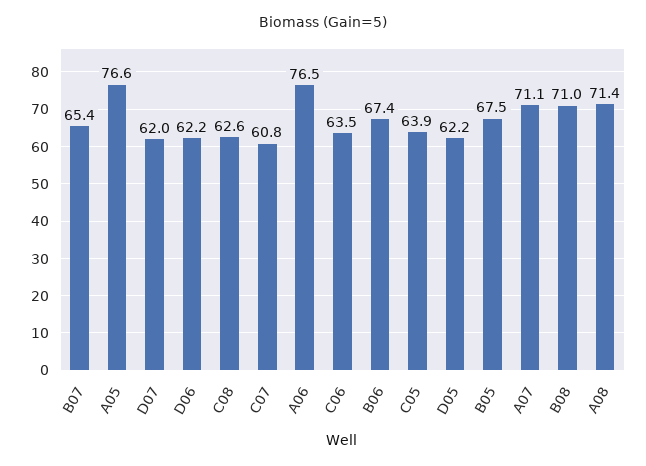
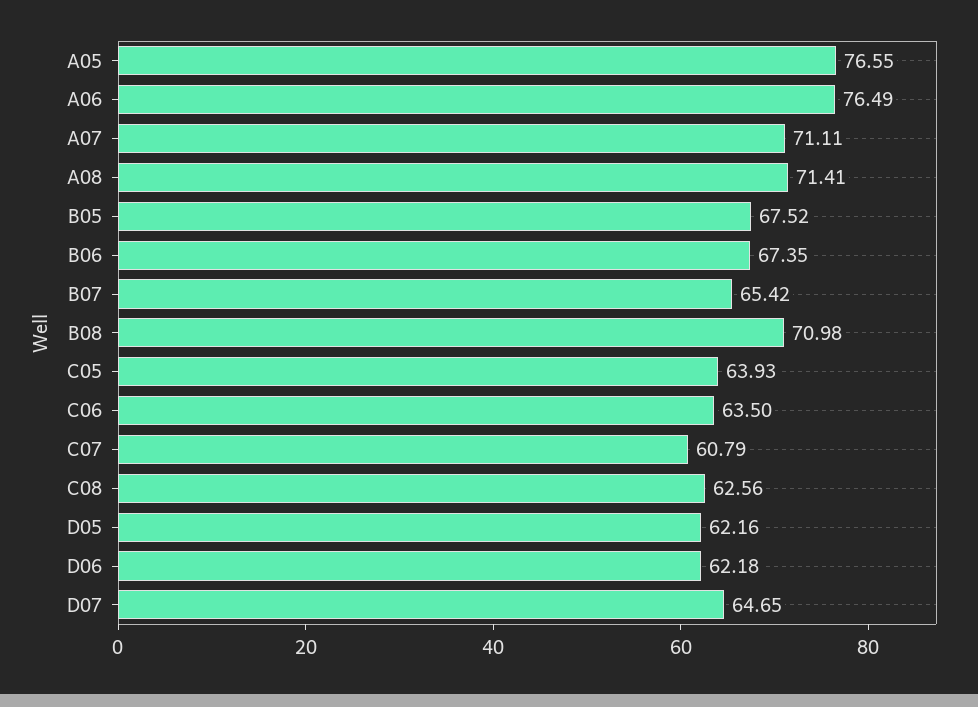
  {
    "B07": 65.42,
    "A05": 76.55,
-   "D07": 62,
+   "D07": 64.65,
    "D06": 62.18,
    "C08": 62.56,
    "C07": 60.79,
    "A06": 76.49,
    "C06": 63.5,
    "B06": 67.35,
    "C05": 63.93,
    "D05": 62.16,
    "B05": 67.52,
    "A07": 71.11,
    "B08": 70.98,
    "A08": 71.41
  }

